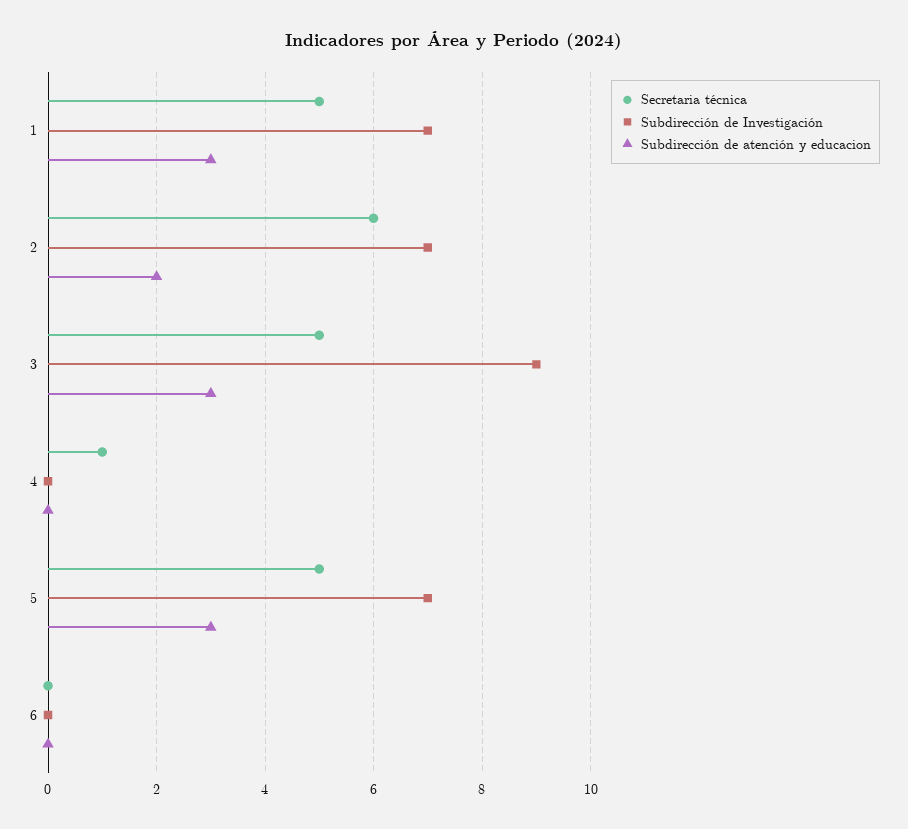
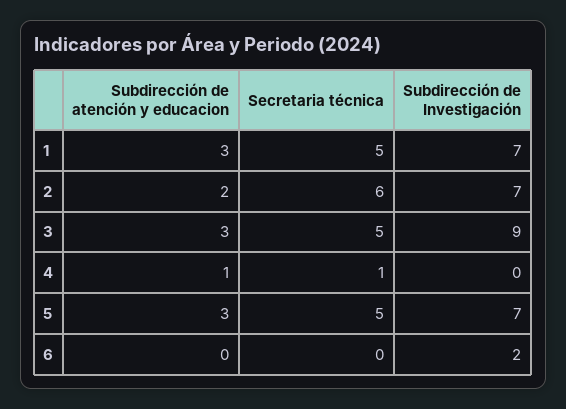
  {
    "Secretaria técnica": {
      "1": 5,
      "2": 6,
      "3": 5,
      "4": 1,
      "5": 5,
      "6": 0
    },
    "Subdirección de Investigación": {
      "1": 7,
      "2": 7,
      "3": 9,
      "4": 0,
      "5": 7,
-     "6": 0
+     "6": 2
    },
    "Subdirección de atención y educacion": {
      "1": 3,
      "2": 2,
      "3": 3,
-     "4": 0,
+     "4": 1,
      "5": 3,
      "6": 0
    }
  }

